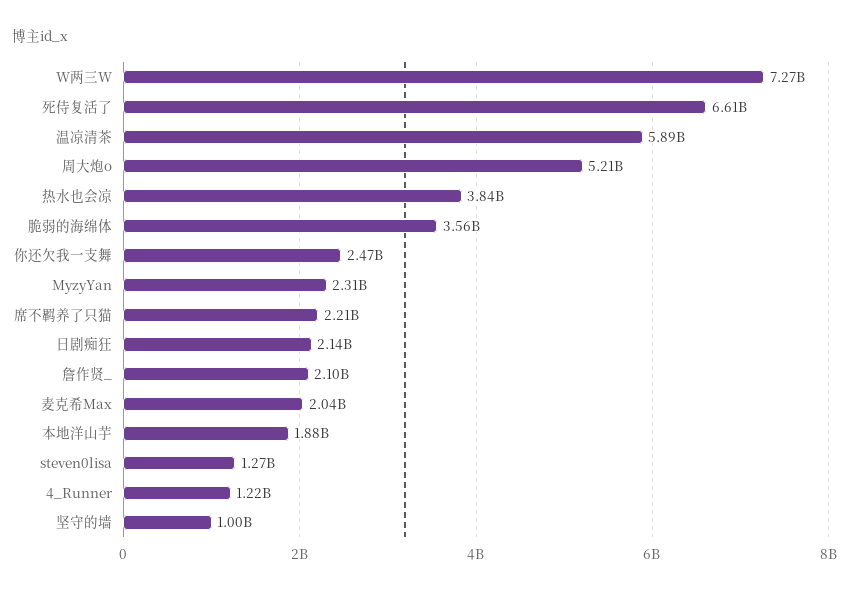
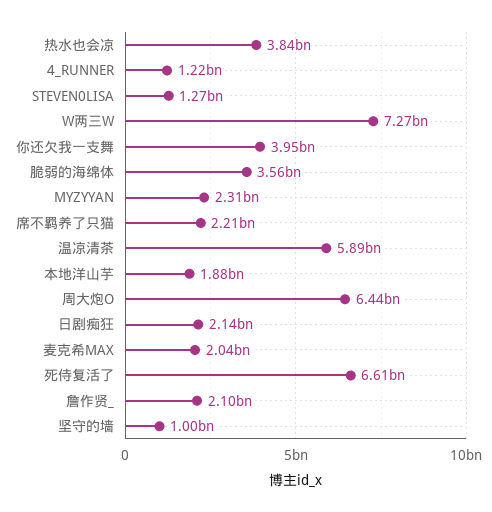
  {
    "W两三W": 7270000000,
    "死侍复活了": 6610000000,
    "温凉清茶": 5890000000,
-   "周大炮o": 5210000000,
+   "周大炮o": 6440000000,
    "热水也会凉": 3840000000,
    "脆弱的海绵体": 3560000000,
-   "你还欠我一支舞": 2470000000,
+   "你还欠我一支舞": 3950000000,
    "MyzyYan": 2310000000,
    "席不羁养了只猫": 2210000000,
    "日剧痴狂": 2140000000,
    "詹作贤_": 2100000000,
    "麦克希Max": 2040000000,
    "本地洋山芋": 1880000000,
    "steven0lisa": 1270000000,
    "4_Runner": 1220000000,
    "坚守的墙": 1000000000
  }

